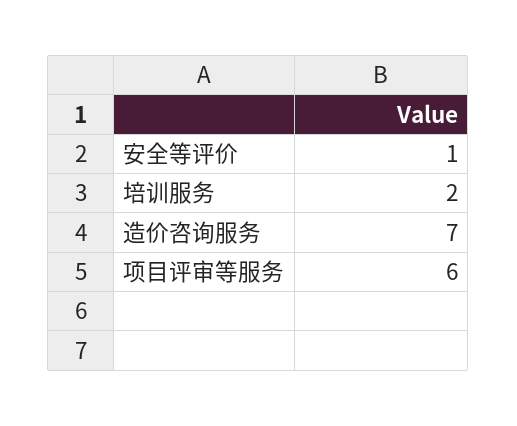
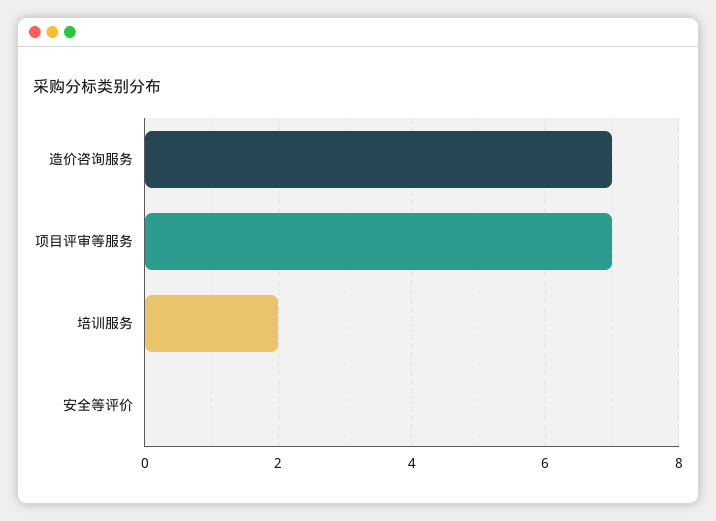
  {
-   "安全等评价": 1,
+   "安全等评价": 0,
    "培训服务": 2,
    "造价咨询服务": 7,
-   "项目评审等服务": 6
+   "项目评审等服务": 7
  }

